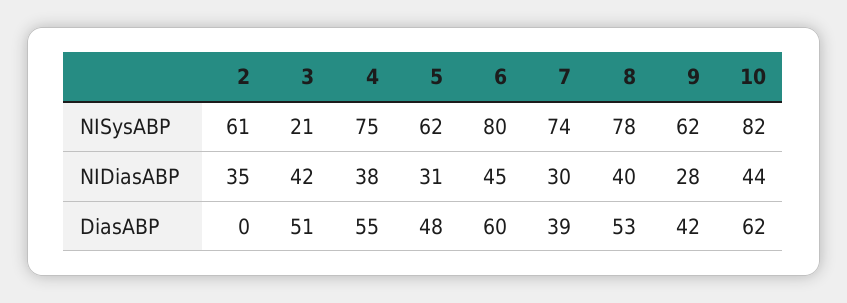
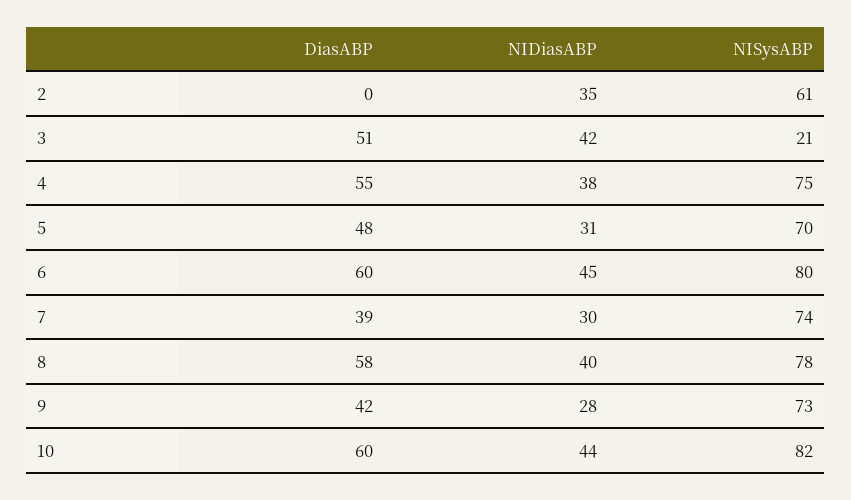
  {
    "2": {
      "NISysABP": 61,
      "NIDiasABP": 35,
      "DiasABP": 0
    },
    "3": {
      "NISysABP": 21,
      "NIDiasABP": 42,
      "DiasABP": 51
    },
    "4": {
      "NISysABP": 75,
      "NIDiasABP": 38,
      "DiasABP": 55
    },
    "5": {
-     "NISysABP": 62,
+     "NISysABP": 70,
      "NIDiasABP": 31,
      "DiasABP": 48
    },
    "6": {
      "NISysABP": 80,
      "NIDiasABP": 45,
      "DiasABP": 60
    },
    "7": {
      "NISysABP": 74,
      "NIDiasABP": 30,
      "DiasABP": 39
    },
    "8": {
      "NISysABP": 78,
      "NIDiasABP": 40,
-     "DiasABP": 53
+     "DiasABP": 58
    },
    "9": {
-     "NISysABP": 62,
+     "NISysABP": 73,
      "NIDiasABP": 28,
      "DiasABP": 42
    },
    "10": {
      "NISysABP": 82,
      "NIDiasABP": 44,
-     "DiasABP": 62
+     "DiasABP": 60
    }
  }

